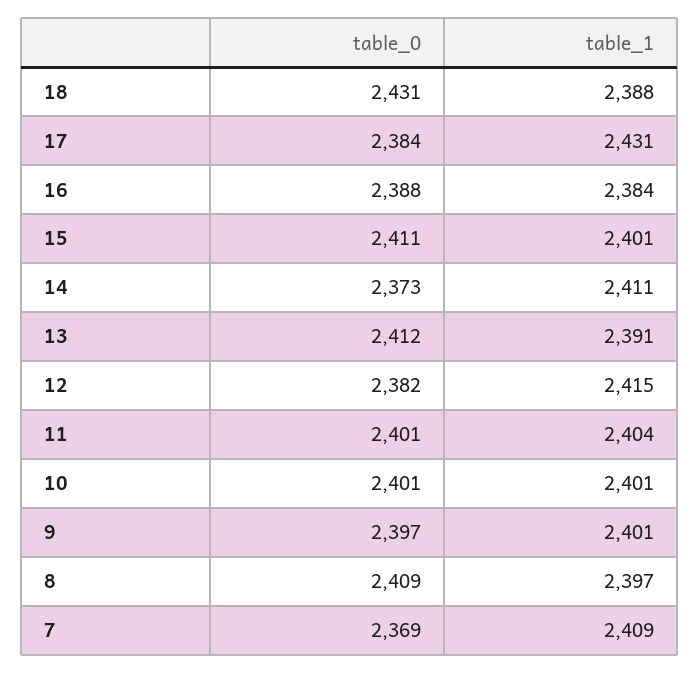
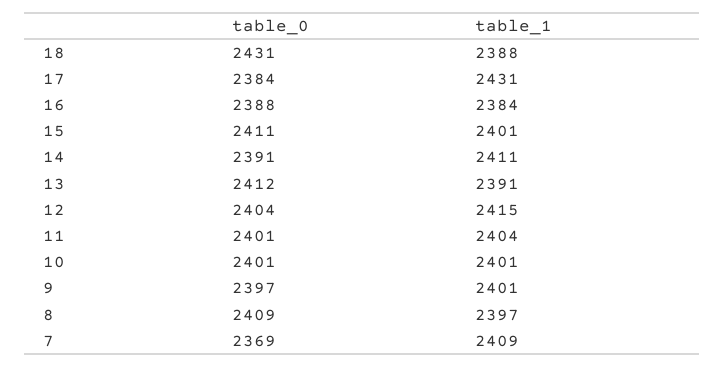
  {
    "table_0": {
      "18": 2431,
      "17": 2384,
      "16": 2388,
      "15": 2411,
-     "14": 2373,
+     "14": 2391,
      "13": 2412,
-     "12": 2382,
+     "12": 2404,
      "11": 2401,
      "10": 2401,
      "9": 2397,
      "8": 2409,
      "7": 2369
    },
    "table_1": {
      "18": 2388,
      "17": 2431,
      "16": 2384,
      "15": 2401,
      "14": 2411,
      "13": 2391,
      "12": 2415,
      "11": 2404,
      "10": 2401,
      "9": 2401,
      "8": 2397,
      "7": 2409
    }
  }

